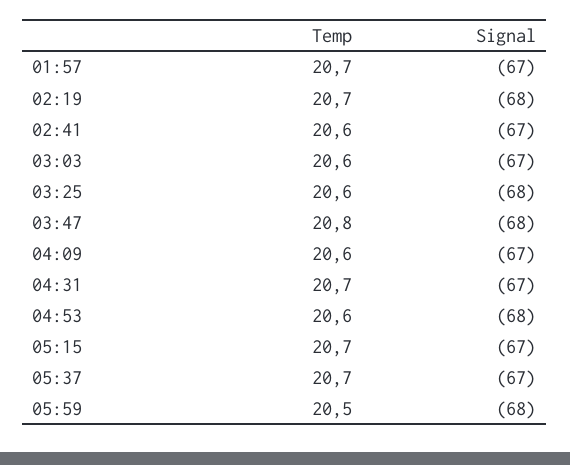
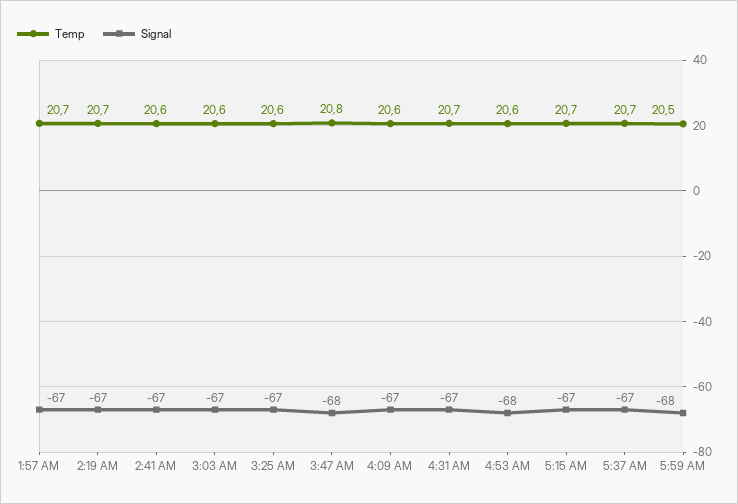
  {
    "Temp": {
      "01:57": 20.7,
      "02:19": 20.7,
      "02:41": 20.6,
      "03:03": 20.6,
      "03:25": 20.6,
      "03:47": 20.8,
      "04:09": 20.6,
      "04:31": 20.7,
      "04:53": 20.6,
      "05:15": 20.7,
      "05:37": 20.7,
      "05:59": 20.5
    },
    "Signal": {
      "01:57": -67,
-     "02:19": -68,
+     "02:19": -67,
      "02:41": -67,
      "03:03": -67,
-     "03:25": -68,
+     "03:25": -67,
      "03:47": -68,
      "04:09": -67,
      "04:31": -67,
      "04:53": -68,
      "05:15": -67,
      "05:37": -67,
      "05:59": -68
    }
  }

